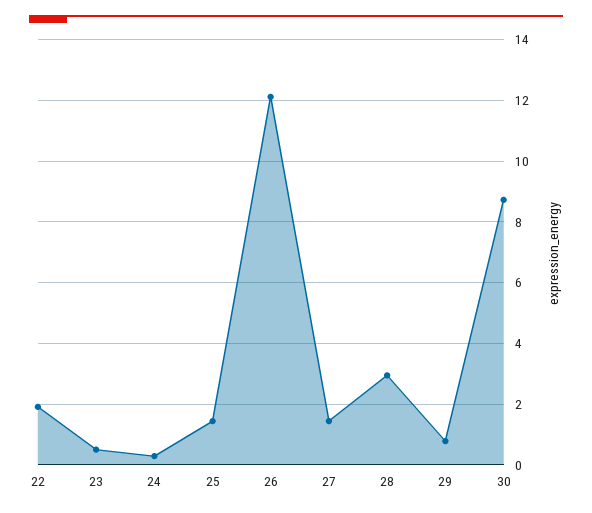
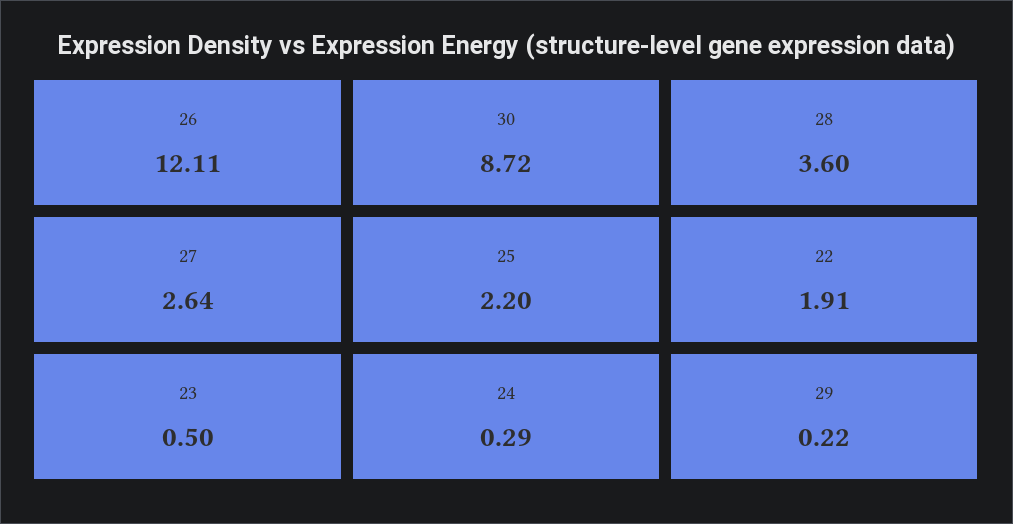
  {
    "22": 1.91,
    "23": 0.5,
    "24": 0.29,
-   "25": 1.4,
+   "25": 2.2,
    "26": 12.11,
-   "27": 1.4,
+   "27": 2.64,
-   "28": 3,
+   "28": 3.6,
-   "29": 0.8,
+   "29": 0.22,
    "30": 8.72
  }

